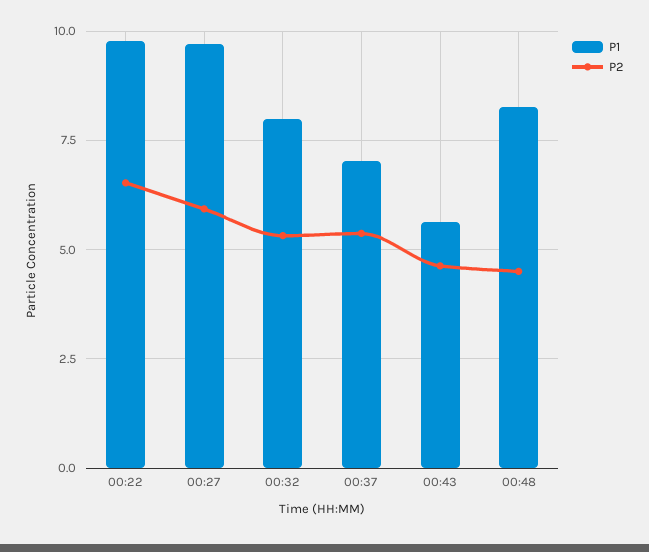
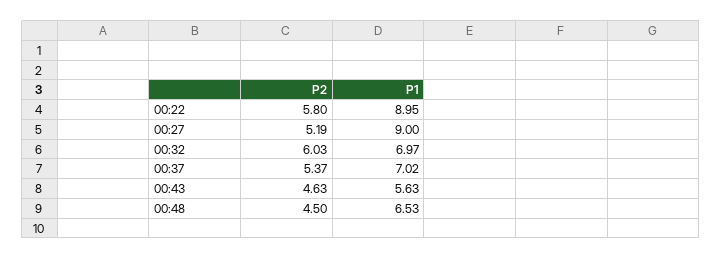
  {
    "P1": {
-     "00:22": 9.75,
+     "00:22": 8.95,
-     "00:27": 9.75,
+     "00:27": 9,
-     "00:32": 8,
+     "00:32": 6.97,
      "00:37": 7.02,
      "00:43": 5.63,
-     "00:48": 8.25
+     "00:48": 6.53
    },
    "P2": {
-     "00:22": 6.5,
+     "00:22": 5.8,
-     "00:27": 6,
+     "00:27": 5.19,
-     "00:32": 5.25,
+     "00:32": 6.03,
      "00:37": 5.37,
      "00:43": 4.63,
      "00:48": 4.5
    }
  }

